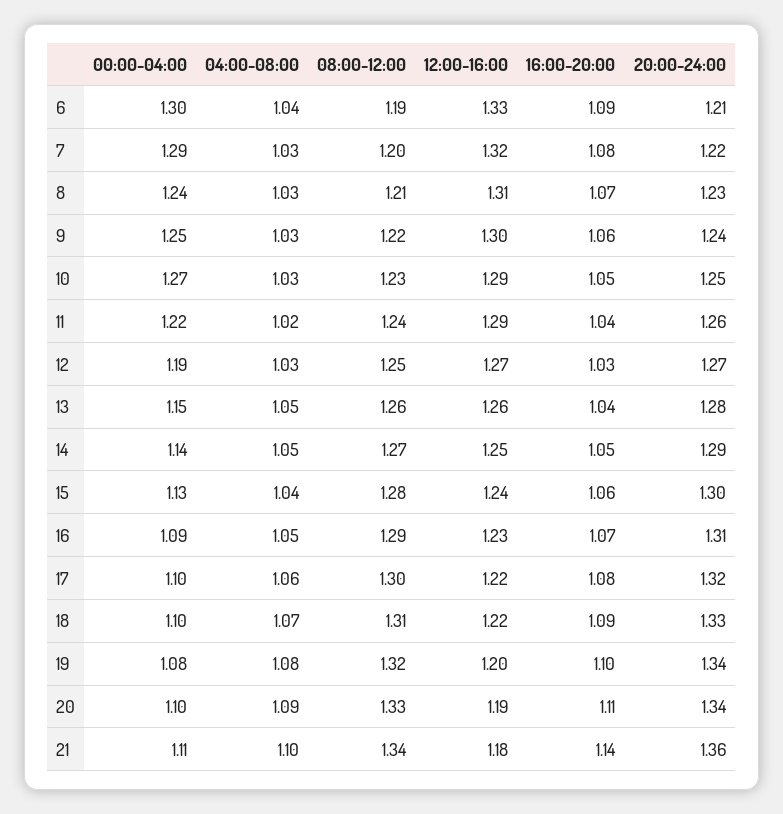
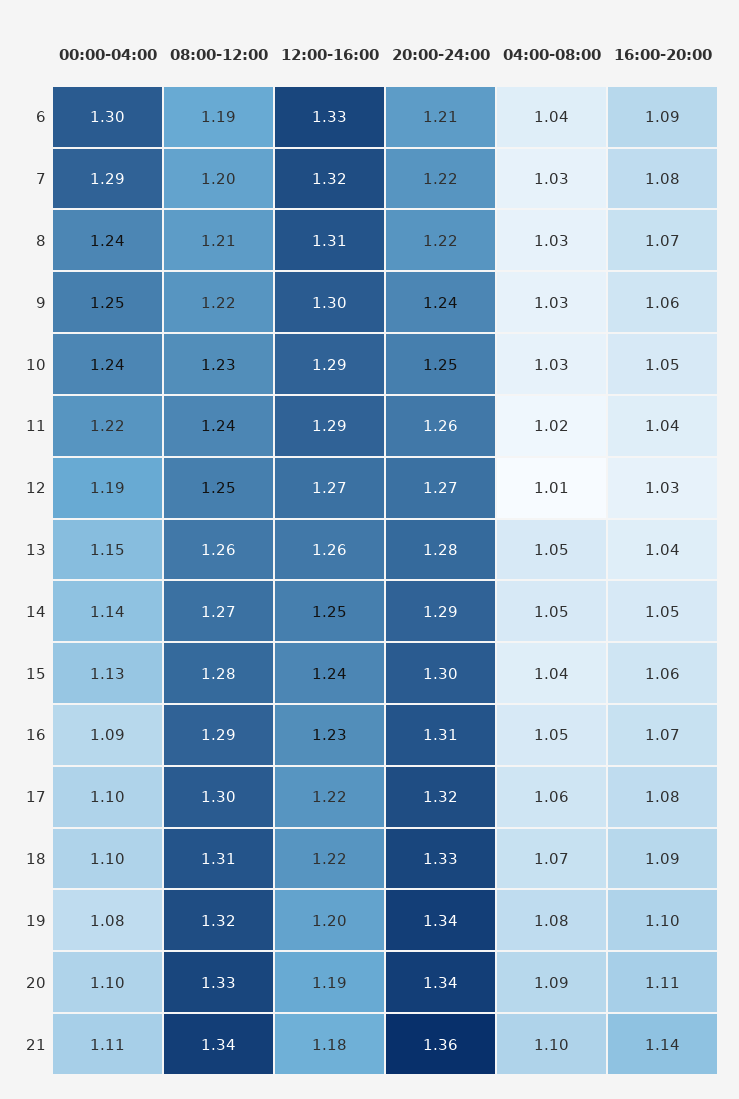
  {
    "00:00-04:00": {
      "6": 1.3,
      "7": 1.29,
      "8": 1.24,
      "9": 1.25,
-     "10": 1.27,
+     "10": 1.24,
      "11": 1.22,
      "12": 1.19,
      "13": 1.15,
      "14": 1.14,
      "15": 1.13,
      "16": 1.09,
      "17": 1.1,
      "18": 1.1,
      "19": 1.08,
      "20": 1.1,
      "21": 1.11
    },
    "04:00-08:00": {
      "6": 1.04,
      "7": 1.03,
      "8": 1.03,
      "9": 1.03,
      "10": 1.03,
      "11": 1.02,
-     "12": 1.03,
+     "12": 1.01,
      "13": 1.05,
      "14": 1.05,
      "15": 1.04,
      "16": 1.05,
      "17": 1.06,
      "18": 1.07,
      "19": 1.08,
      "20": 1.09,
      "21": 1.1
    },
    "08:00-12:00": {
      "6": 1.19,
      "7": 1.2,
      "8": 1.21,
      "9": 1.22,
      "10": 1.23,
      "11": 1.24,
      "12": 1.25,
      "13": 1.26,
      "14": 1.27,
      "15": 1.28,
      "16": 1.29,
      "17": 1.3,
      "18": 1.31,
      "19": 1.32,
      "20": 1.33,
      "21": 1.34
    },
    "12:00-16:00": {
      "6": 1.33,
      "7": 1.32,
      "8": 1.31,
      "9": 1.3,
      "10": 1.29,
      "11": 1.29,
      "12": 1.27,
      "13": 1.26,
      "14": 1.25,
      "15": 1.24,
      "16": 1.23,
      "17": 1.22,
      "18": 1.22,
      "19": 1.2,
      "20": 1.19,
      "21": 1.18
    },
    "16:00-20:00": {
      "6": 1.09,
      "7": 1.08,
      "8": 1.07,
      "9": 1.06,
      "10": 1.05,
      "11": 1.04,
      "12": 1.03,
      "13": 1.04,
      "14": 1.05,
      "15": 1.06,
      "16": 1.07,
      "17": 1.08,
      "18": 1.09,
      "19": 1.1,
      "20": 1.11,
      "21": 1.14
    },
    "20:00-24:00": {
      "6": 1.21,
      "7": 1.22,
-     "8": 1.23,
+     "8": 1.22,
      "9": 1.24,
      "10": 1.25,
      "11": 1.26,
      "12": 1.27,
      "13": 1.28,
      "14": 1.29,
      "15": 1.3,
      "16": 1.31,
      "17": 1.32,
      "18": 1.33,
      "19": 1.34,
      "20": 1.34,
      "21": 1.36
    }
  }

